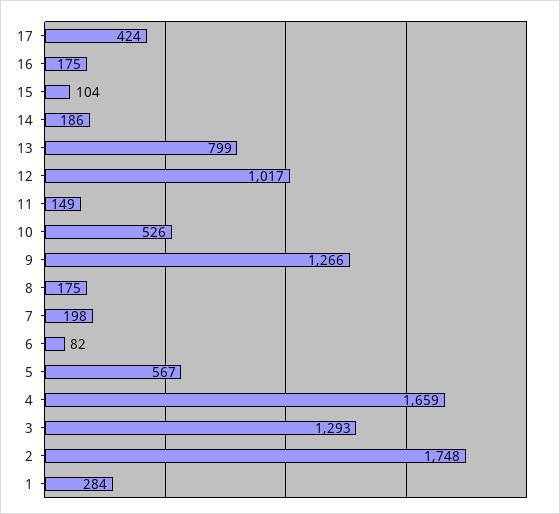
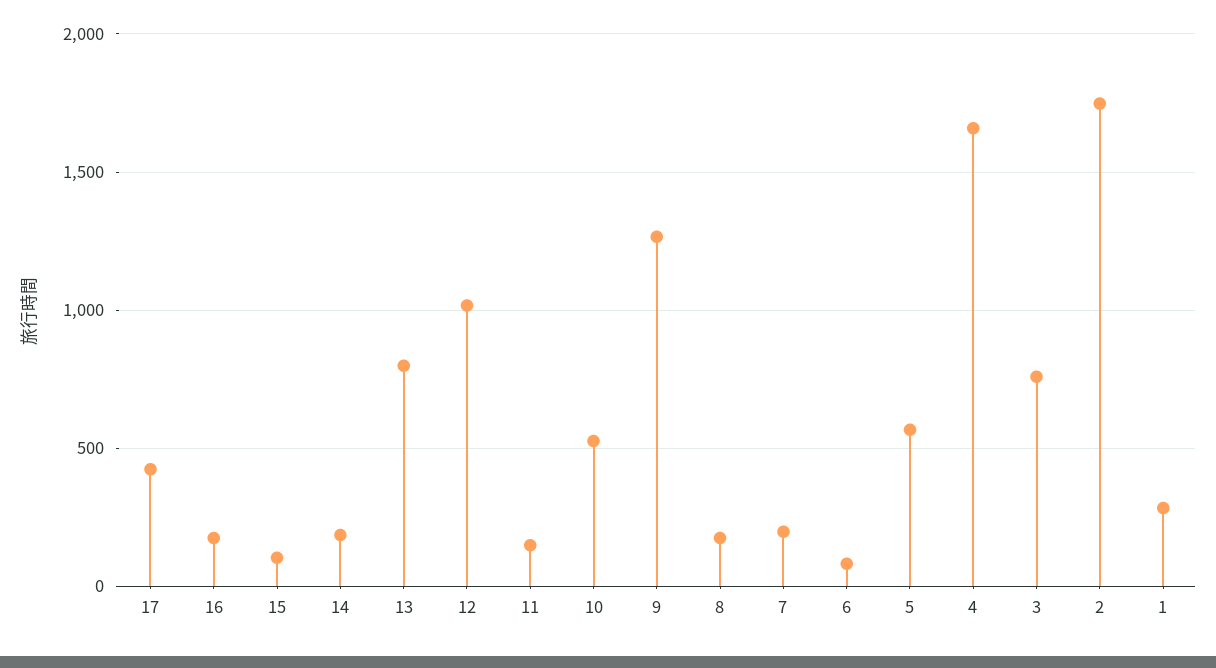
  {
    "17": 424,
    "16": 175,
    "15": 104,
    "14": 186,
    "13": 799,
    "12": 1017,
    "11": 149,
    "10": 526,
    "9": 1266,
    "8": 175,
    "7": 198,
    "6": 82,
    "5": 567,
    "4": 1659,
-   "3": 1293,
+   "3": 750,
    "2": 1748,
    "1": 284
  }

